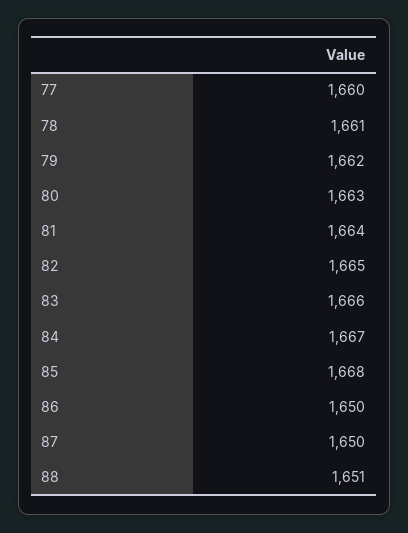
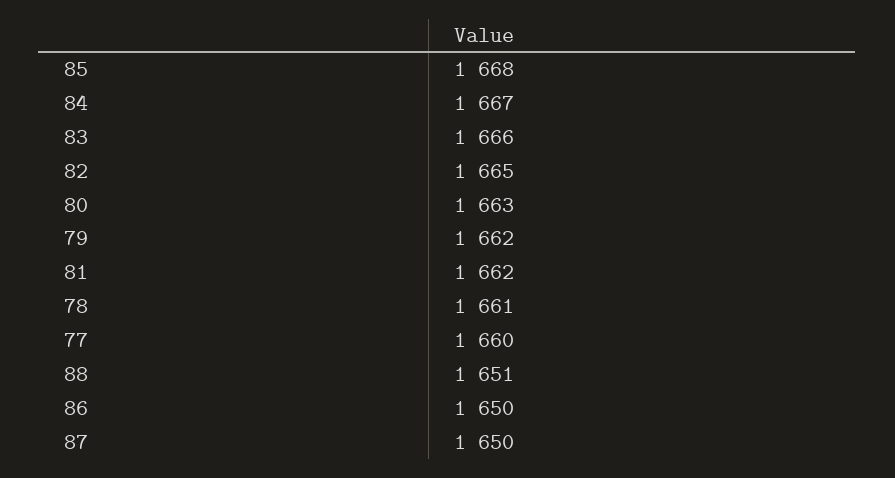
  {
    "77": 1660,
    "78": 1661,
    "79": 1662,
    "80": 1663,
-   "81": 1664,
+   "81": 1662,
    "82": 1665,
    "83": 1666,
    "84": 1667,
    "85": 1668,
    "86": 1650,
    "87": 1650,
    "88": 1651
  }

